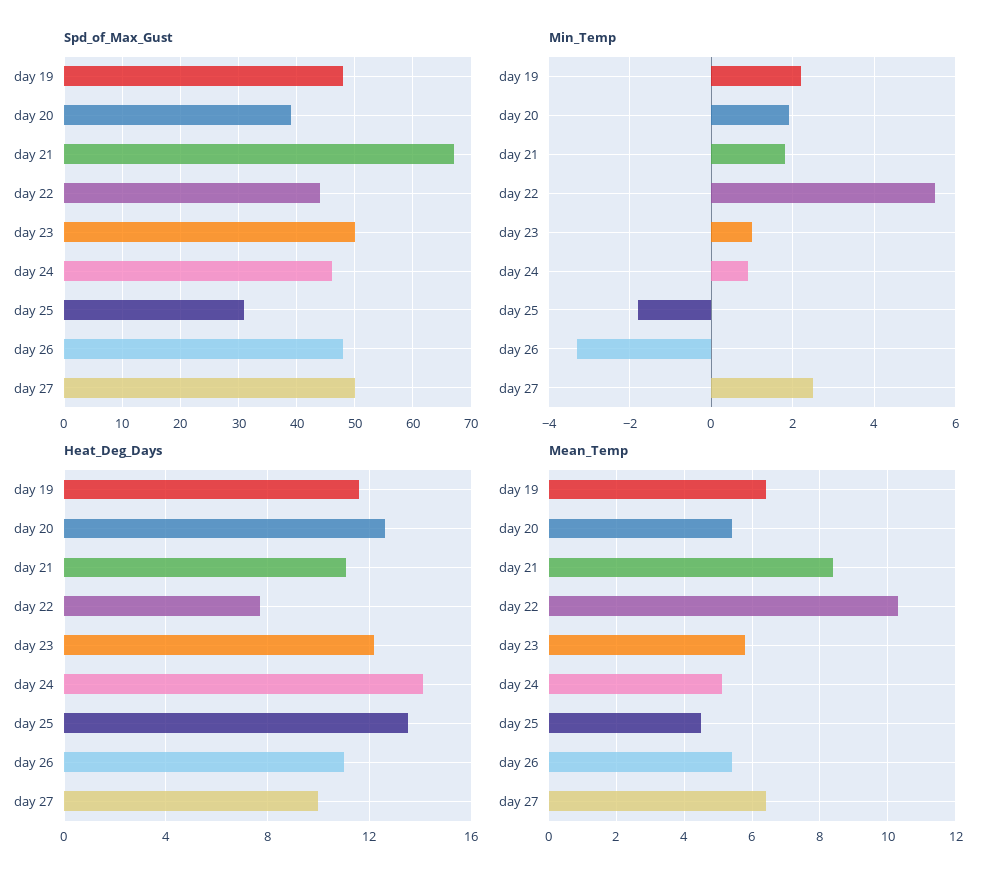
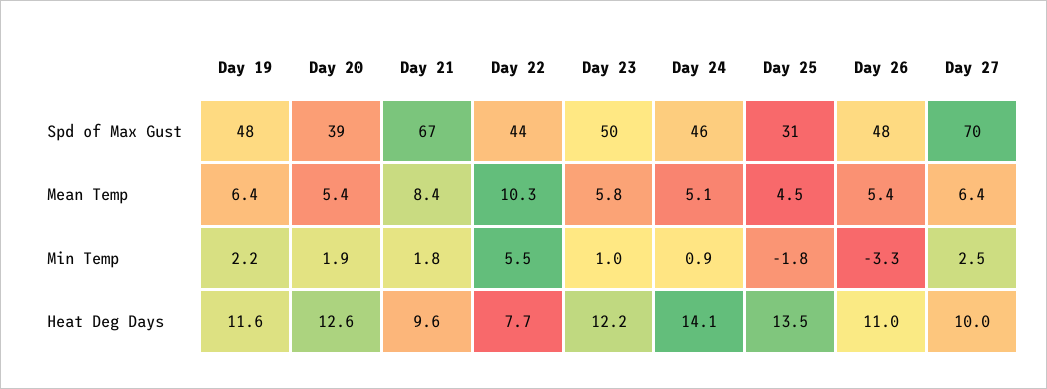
  {
    "Spd_of_Max_Gust": {
      "day 19": 48,
      "day 20": 39,
      "day 21": 67,
      "day 22": 44,
      "day 23": 50,
      "day 24": 46,
      "day 25": 31,
      "day 26": 48,
-     "day 27": 50
+     "day 27": 70
    },
    "Min_Temp": {
      "day 19": 2.2,
      "day 20": 1.9,
      "day 21": 1.8,
      "day 22": 5.5,
      "day 23": 1,
      "day 24": 0.9,
      "day 25": -1.8,
      "day 26": -3.3,
      "day 27": 2.5
    },
    "Heat_Deg_Days": {
      "day 19": 11.6,
      "day 20": 12.6,
-     "day 21": 11,
+     "day 21": 9.6,
      "day 22": 7.7,
      "day 23": 12.2,
      "day 24": 14.1,
      "day 25": 13.5,
      "day 26": 11,
      "day 27": 10
    },
    "Mean_Temp": {
      "day 19": 6.4,
      "day 20": 5.4,
      "day 21": 8.4,
      "day 22": 10.3,
      "day 23": 5.8,
      "day 24": 5.1,
      "day 25": 4.5,
      "day 26": 5.4,
      "day 27": 6.4
    }
  }

